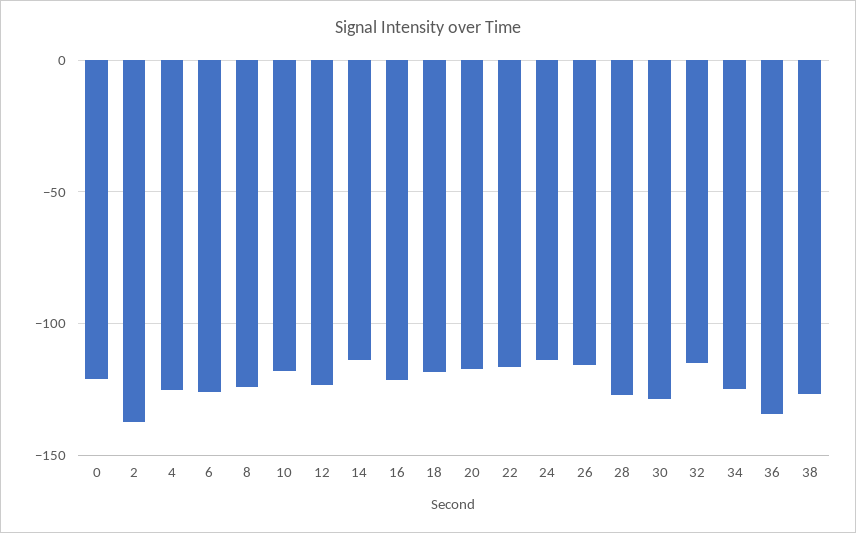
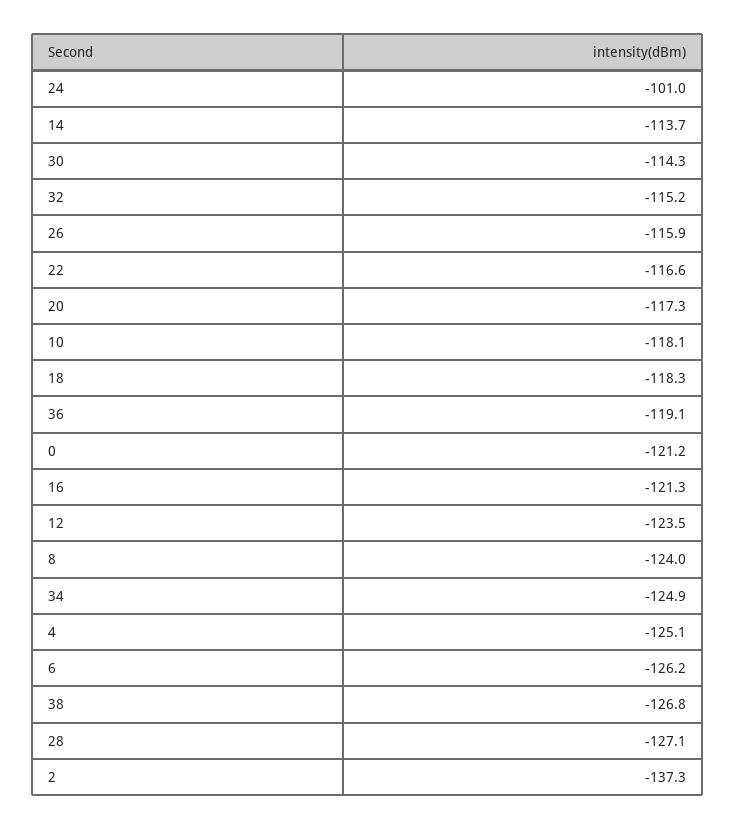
  {
    "0": -121.2,
    "2": -137.3,
    "4": -125.1,
    "6": -126.2,
    "8": -124,
    "10": -118.1,
    "12": -123.5,
    "14": -113.7,
    "16": -121.3,
    "18": -118.3,
    "20": -117.3,
    "22": -116.6,
-   "24": -115,
+   "24": -101,
    "26": -115.9,
    "28": -127.1,
-   "30": -130,
+   "30": -114.3,
    "32": -115.2,
    "34": -124.9,
-   "36": -135,
+   "36": -119.1,
    "38": -126.8
  }

